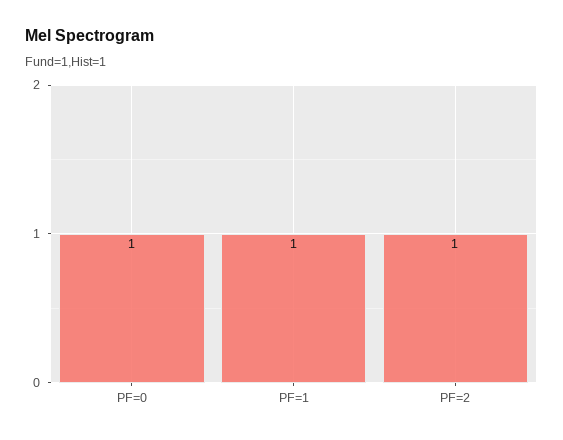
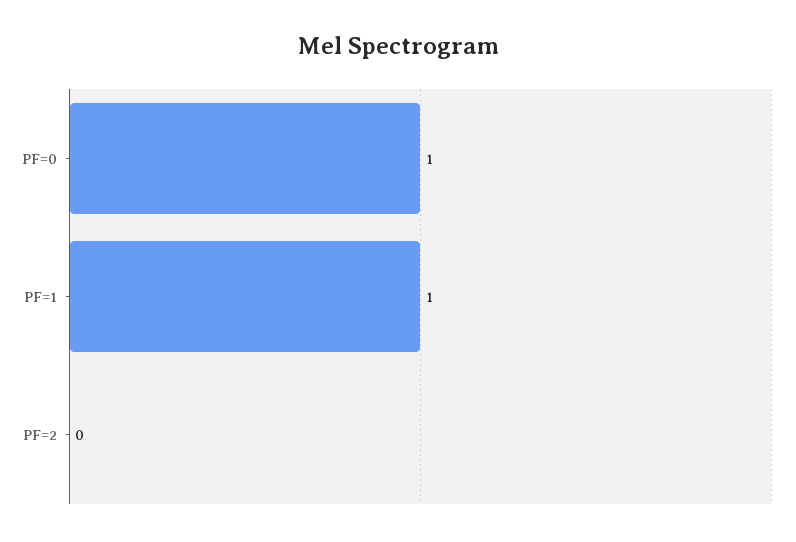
  {
    "PF=0": 1,
    "PF=1": 1,
-   "PF=2": 1
+   "PF=2": 0
  }

